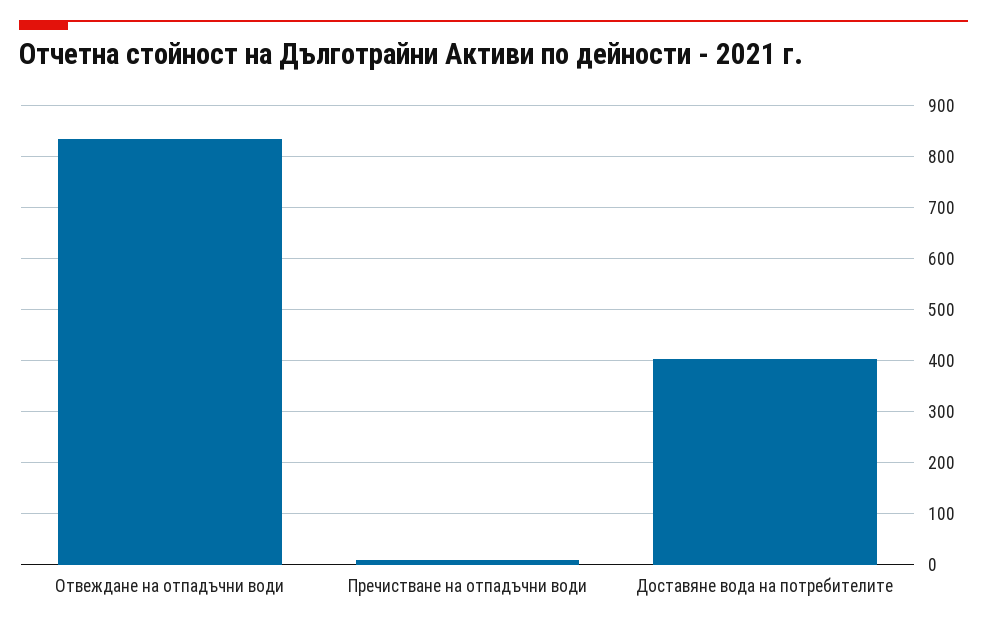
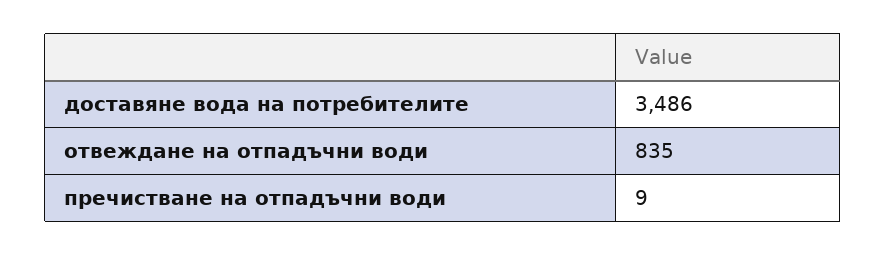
  {
    "Отвеждане на отпадъчни води": 835,
    "Пречистване на отпадъчни води": 9,
-   "Доставяне вода на потребителите": 400
+   "Доставяне вода на потребителите": 3486
  }

